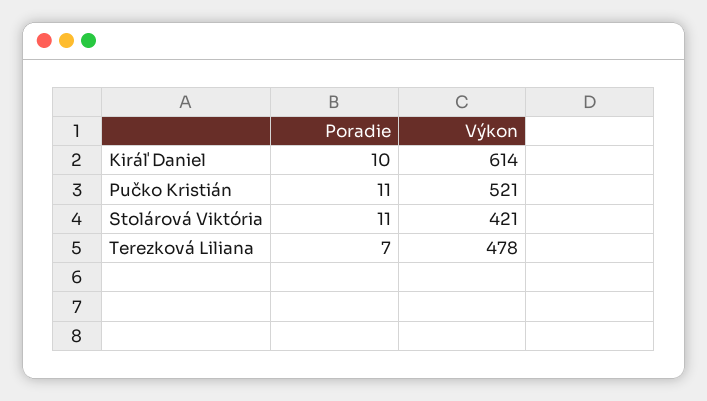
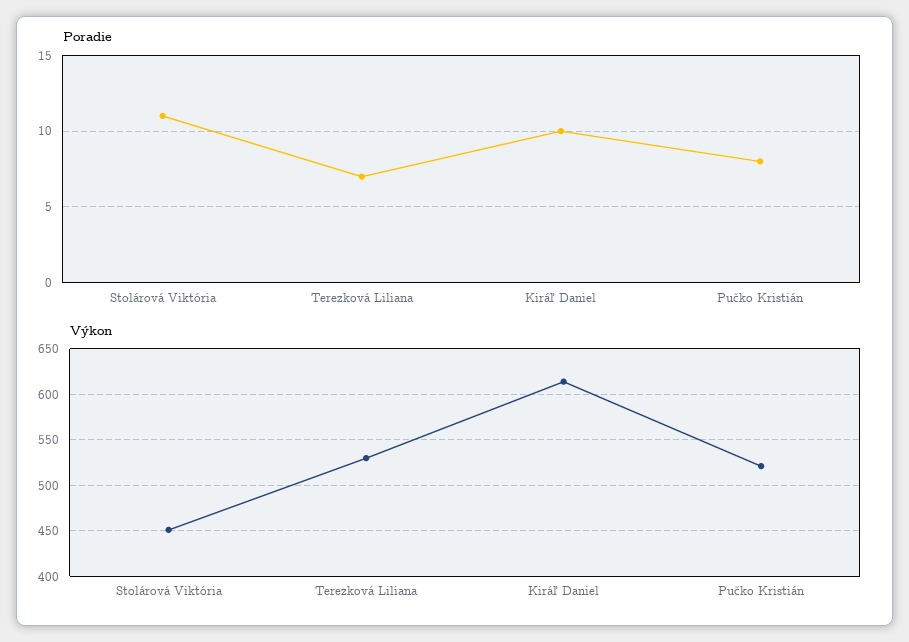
  {
    "Poradie": {
      "Kiráľ Daniel": 10,
-     "Pučko Kristián": 11,
+     "Pučko Kristián": 8,
      "Stolárová Viktória": 11,
      "Terezková Liliana": 7
    },
    "Výkon": {
      "Kiráľ Daniel": 614,
      "Pučko Kristián": 521,
-     "Stolárová Viktória": 421,
+     "Stolárová Viktória": 450,
-     "Terezková Liliana": 478
+     "Terezková Liliana": 530
    }
  }

